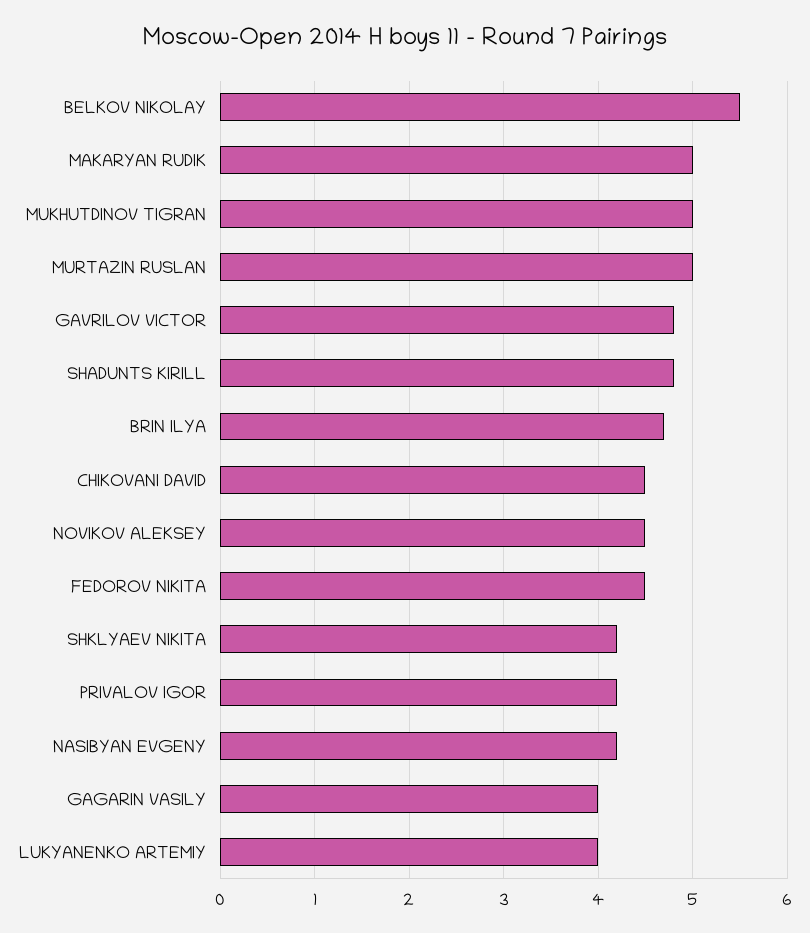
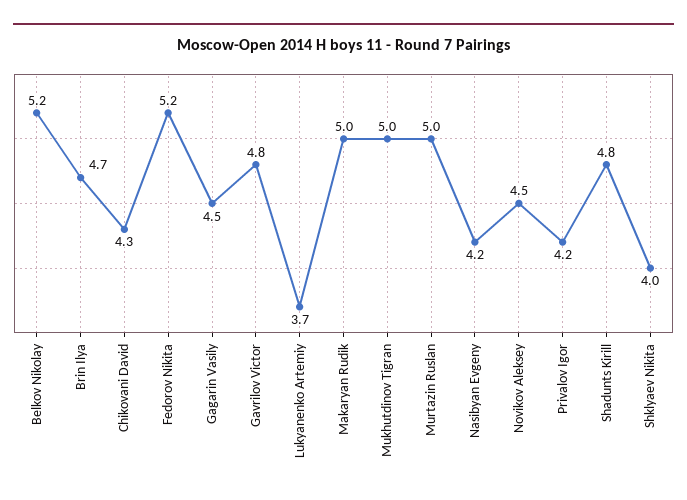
  {
-   "BELKOV NIKOLAY": 5.5,
+   "BELKOV NIKOLAY": 5.2,
    "MAKARYAN RUDIK": 5,
    "MUKHUTDINOV TIGRAN": 5,
    "MURTAZIN RUSLAN": 5,
    "GAVRILOV VICTOR": 4.8,
    "SHADUNTS KIRILL": 4.8,
    "BRIN ILYA": 4.7,
-   "CHIKOVANI DAVID": 4.5,
+   "CHIKOVANI DAVID": 4.3,
    "NOVIKOV ALEKSEY": 4.5,
-   "FEDOROV NIKITA": 4.5,
+   "FEDOROV NIKITA": 5.2,
-   "SHKLYAEV NIKITA": 4.2,
+   "SHKLYAEV NIKITA": 4,
    "PRIVALOV IGOR": 4.2,
    "NASIBYAN EVGENY": 4.2,
-   "GAGARIN VASILY": 4,
+   "GAGARIN VASILY": 4.5,
-   "LUKYANENKO ARTEMIY": 4
+   "LUKYANENKO ARTEMIY": 3.7
  }

